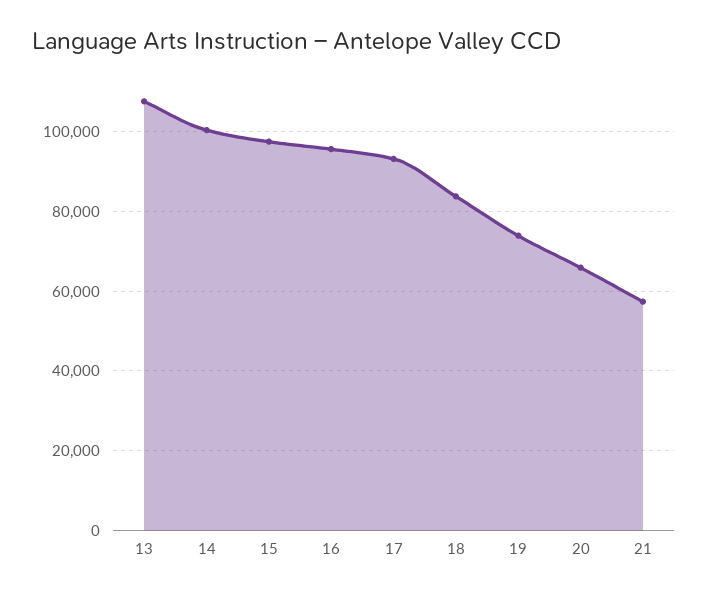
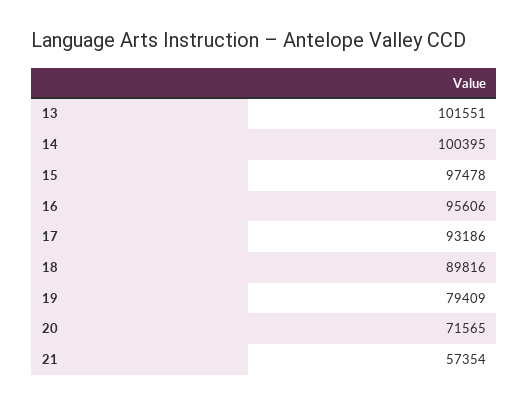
  {
-   "13": 108000,
+   "13": 101551,
    "14": 100395,
    "15": 97478,
    "16": 95606,
    "17": 93186,
-   "18": 84000,
+   "18": 89816,
-   "19": 74000,
+   "19": 79409,
-   "20": 66000,
+   "20": 71565,
    "21": 57354
  }

